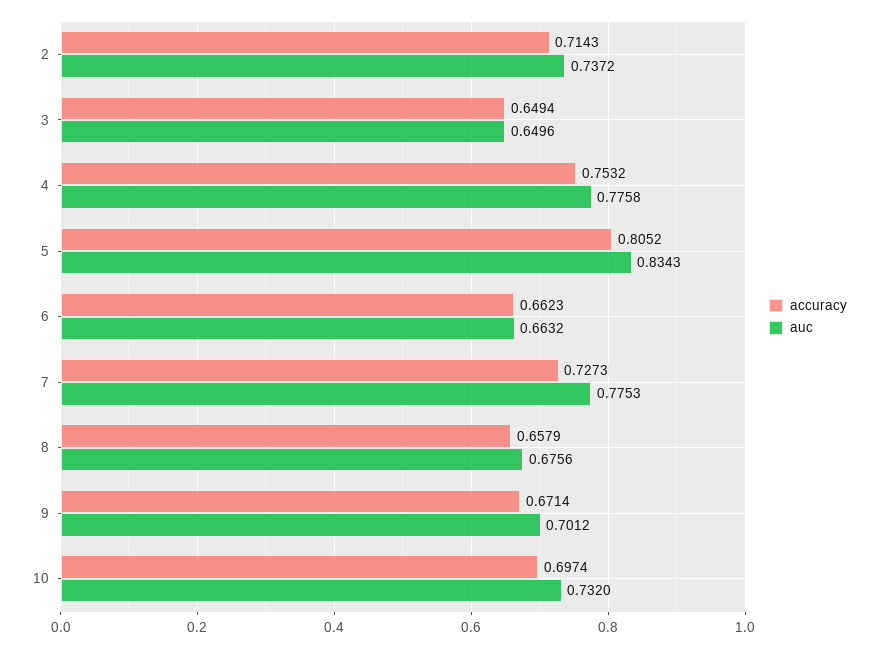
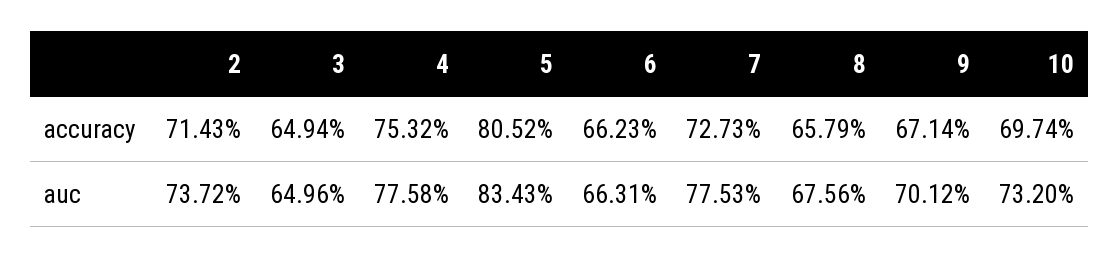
  {
    "accuracy": {
      "2": 0.7143,
      "3": 0.6494,
      "4": 0.7532,
      "5": 0.8052,
      "6": 0.6623,
      "7": 0.7273,
      "8": 0.6579,
      "9": 0.6714,
      "10": 0.6974
    },
    "auc": {
      "2": 0.7372,
      "3": 0.6496,
      "4": 0.7758,
      "5": 0.8343,
-     "6": 0.6632,
+     "6": 0.6631,
      "7": 0.7753,
      "8": 0.6756,
      "9": 0.7012,
      "10": 0.732
    }
  }

